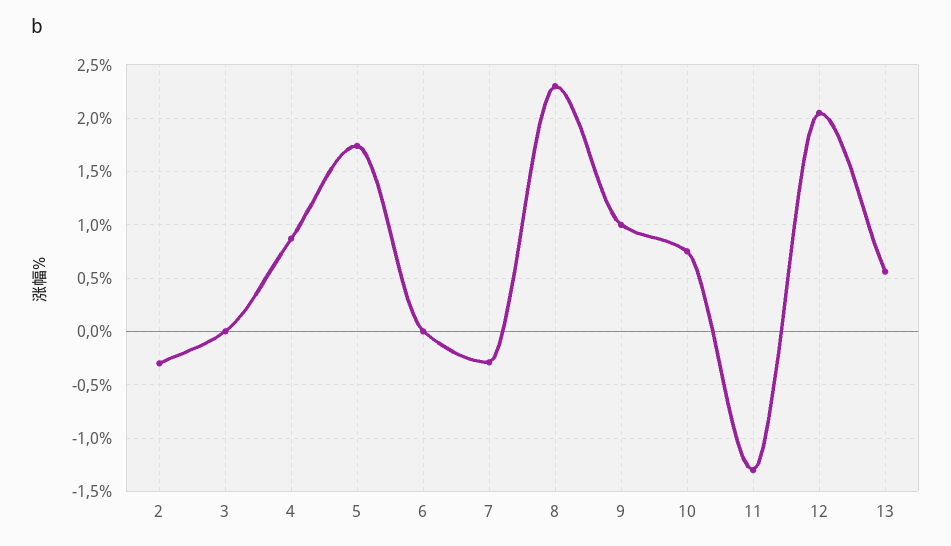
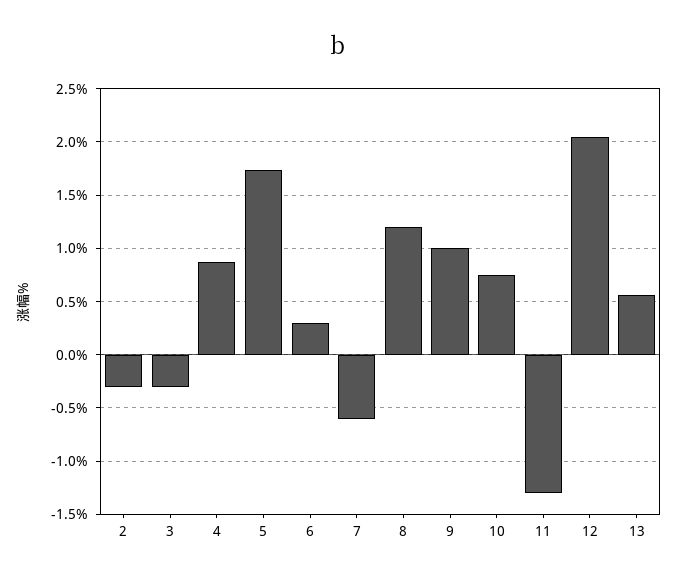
  {
    "2": -0.3,
-   "3": 0,
+   "3": -0.3,
    "4": 0.9,
    "5": 1.7,
-   "6": 0,
+   "6": 0.3,
-   "7": -0.3,
+   "7": -0.6,
-   "8": 2.3,
+   "8": 1.2,
    "9": 1,
    "10": 0.8,
    "11": -1.3,
    "12": 2.1,
    "13": 0.6
  }

